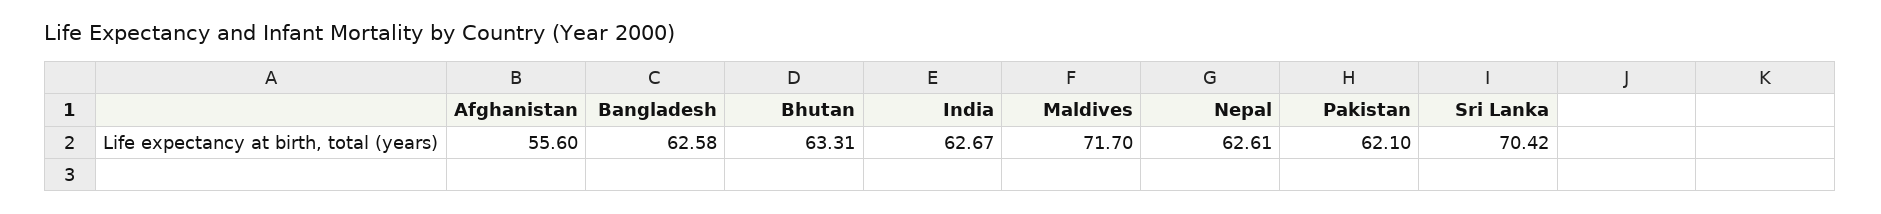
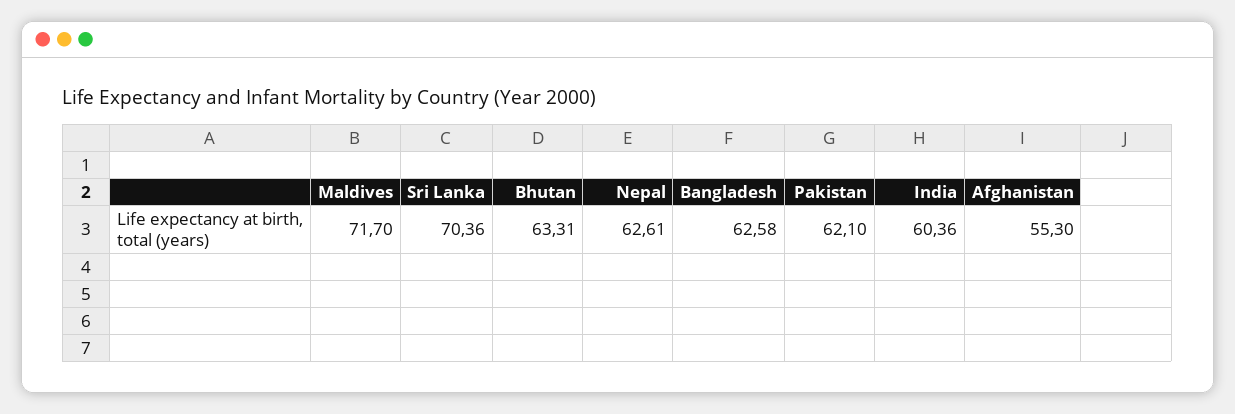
  {
-   "Afghanistan": 55.6,
+   "Afghanistan": 55.3,
    "Bangladesh": 62.58,
    "Bhutan": 63.31,
-   "India": 62.67,
+   "India": 60.36,
    "Maldives": 71.7,
    "Nepal": 62.61,
    "Pakistan": 62.1,
-   "Sri Lanka": 70.42
+   "Sri Lanka": 70.36
  }

